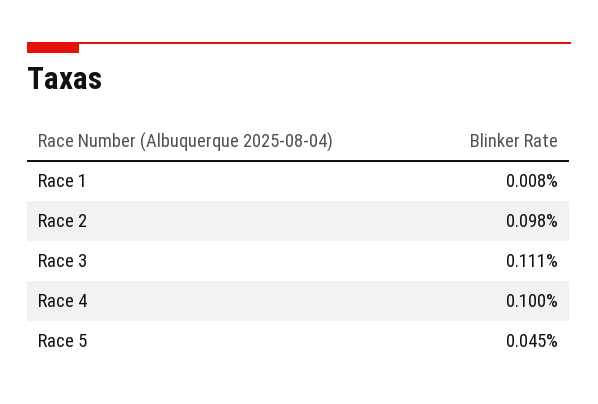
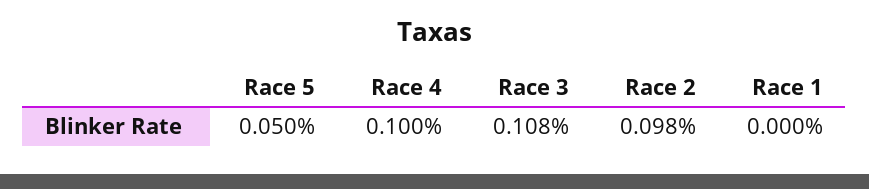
  {
-   "Race 1": 0.008,
+   "Race 1": 0,
    "Race 2": 0.098,
-   "Race 3": 0.111,
+   "Race 3": 0.108,
    "Race 4": 0.1,
-   "Race 5": 0.045
+   "Race 5": 0.05
  }

